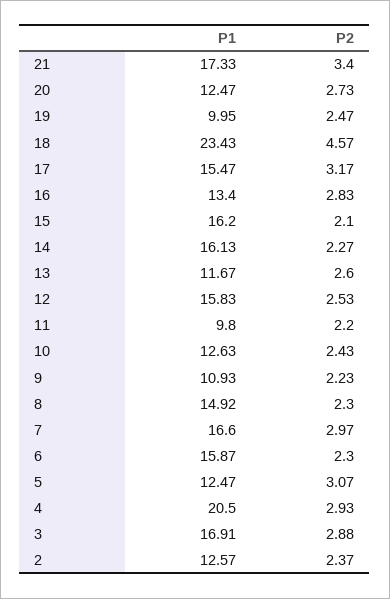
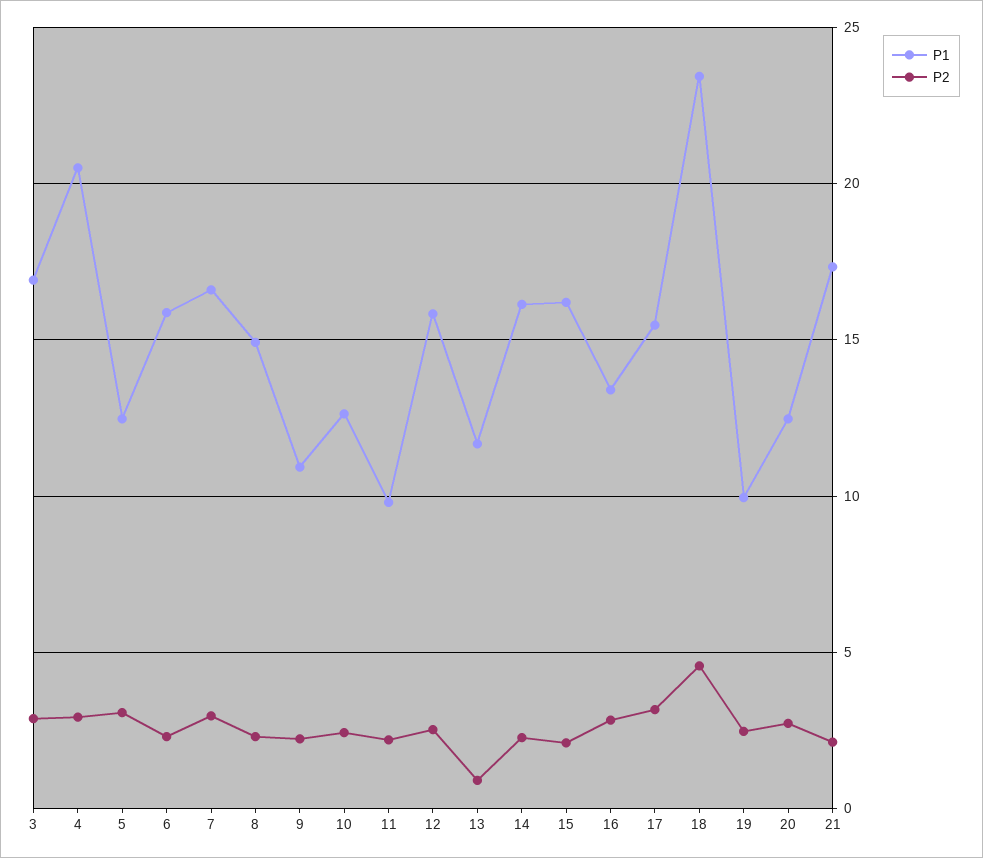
  {
    "P1": {
      "21": 17.33,
      "20": 12.47,
      "19": 9.95,
      "18": 23.43,
      "17": 15.47,
      "16": 13.4,
      "15": 16.2,
      "14": 16.13,
      "13": 11.67,
      "12": 15.83,
      "11": 9.8,
      "10": 12.63,
      "9": 10.93,
      "8": 14.92,
      "7": 16.6,
      "6": 15.87,
      "5": 12.47,
      "4": 20.5,
-     "3": 16.91,
+     "3": 16.91
-     "2": 12.57
    },
    "P2": {
-     "21": 3.4,
+     "21": 2,
      "20": 2.73,
      "19": 2.47,
      "18": 4.57,
      "17": 3.17,
      "16": 2.83,
      "15": 2.1,
      "14": 2.27,
-     "13": 2.6,
+     "13": 1,
      "12": 2.53,
      "11": 2.2,
      "10": 2.43,
      "9": 2.23,
      "8": 2.3,
      "7": 2.97,
      "6": 2.3,
      "5": 3.07,
      "4": 2.93,
-     "3": 2.88,
+     "3": 2.88
-     "2": 2.37
    }
  }

